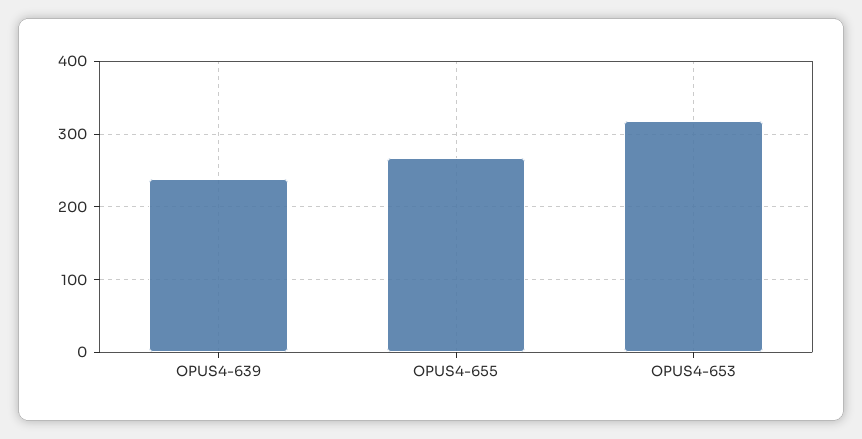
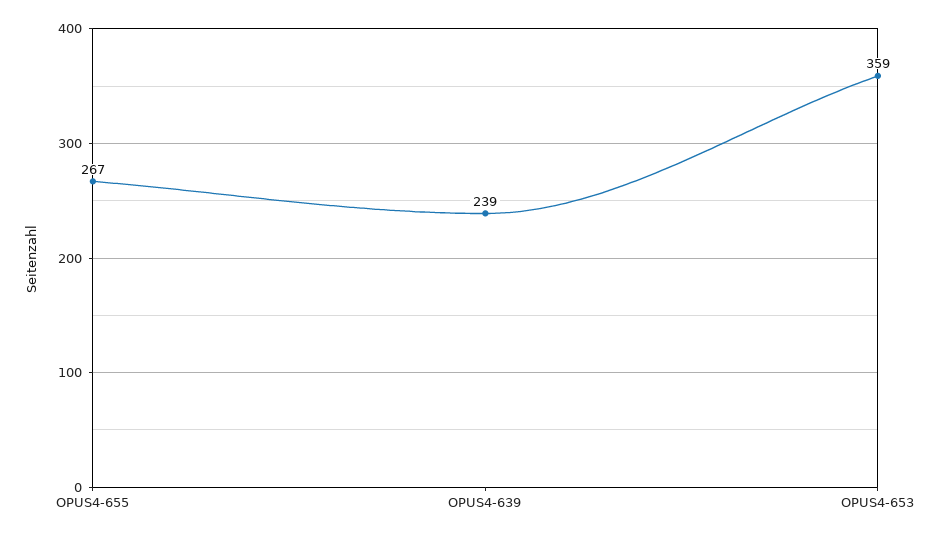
  {
    "OPUS4-639": 239,
    "OPUS4-655": 267,
-   "OPUS4-653": 320
+   "OPUS4-653": 359
  }

